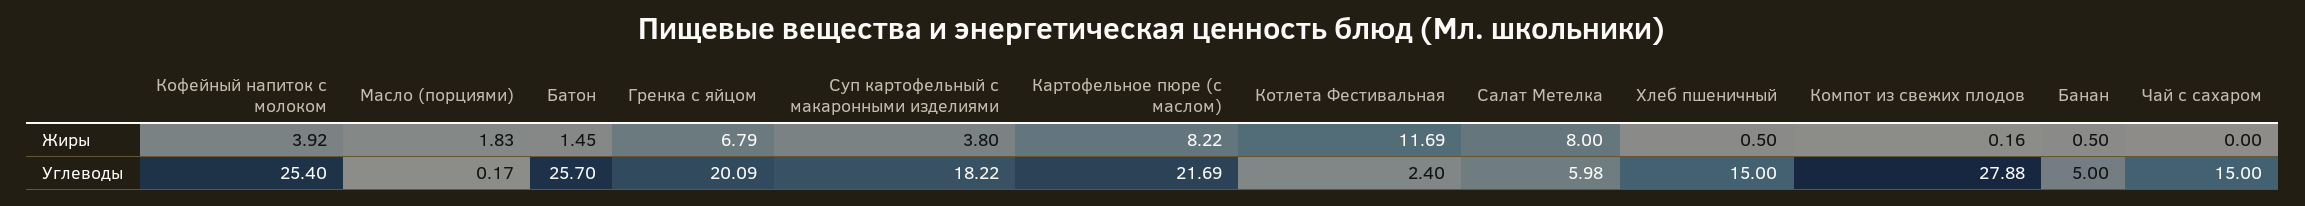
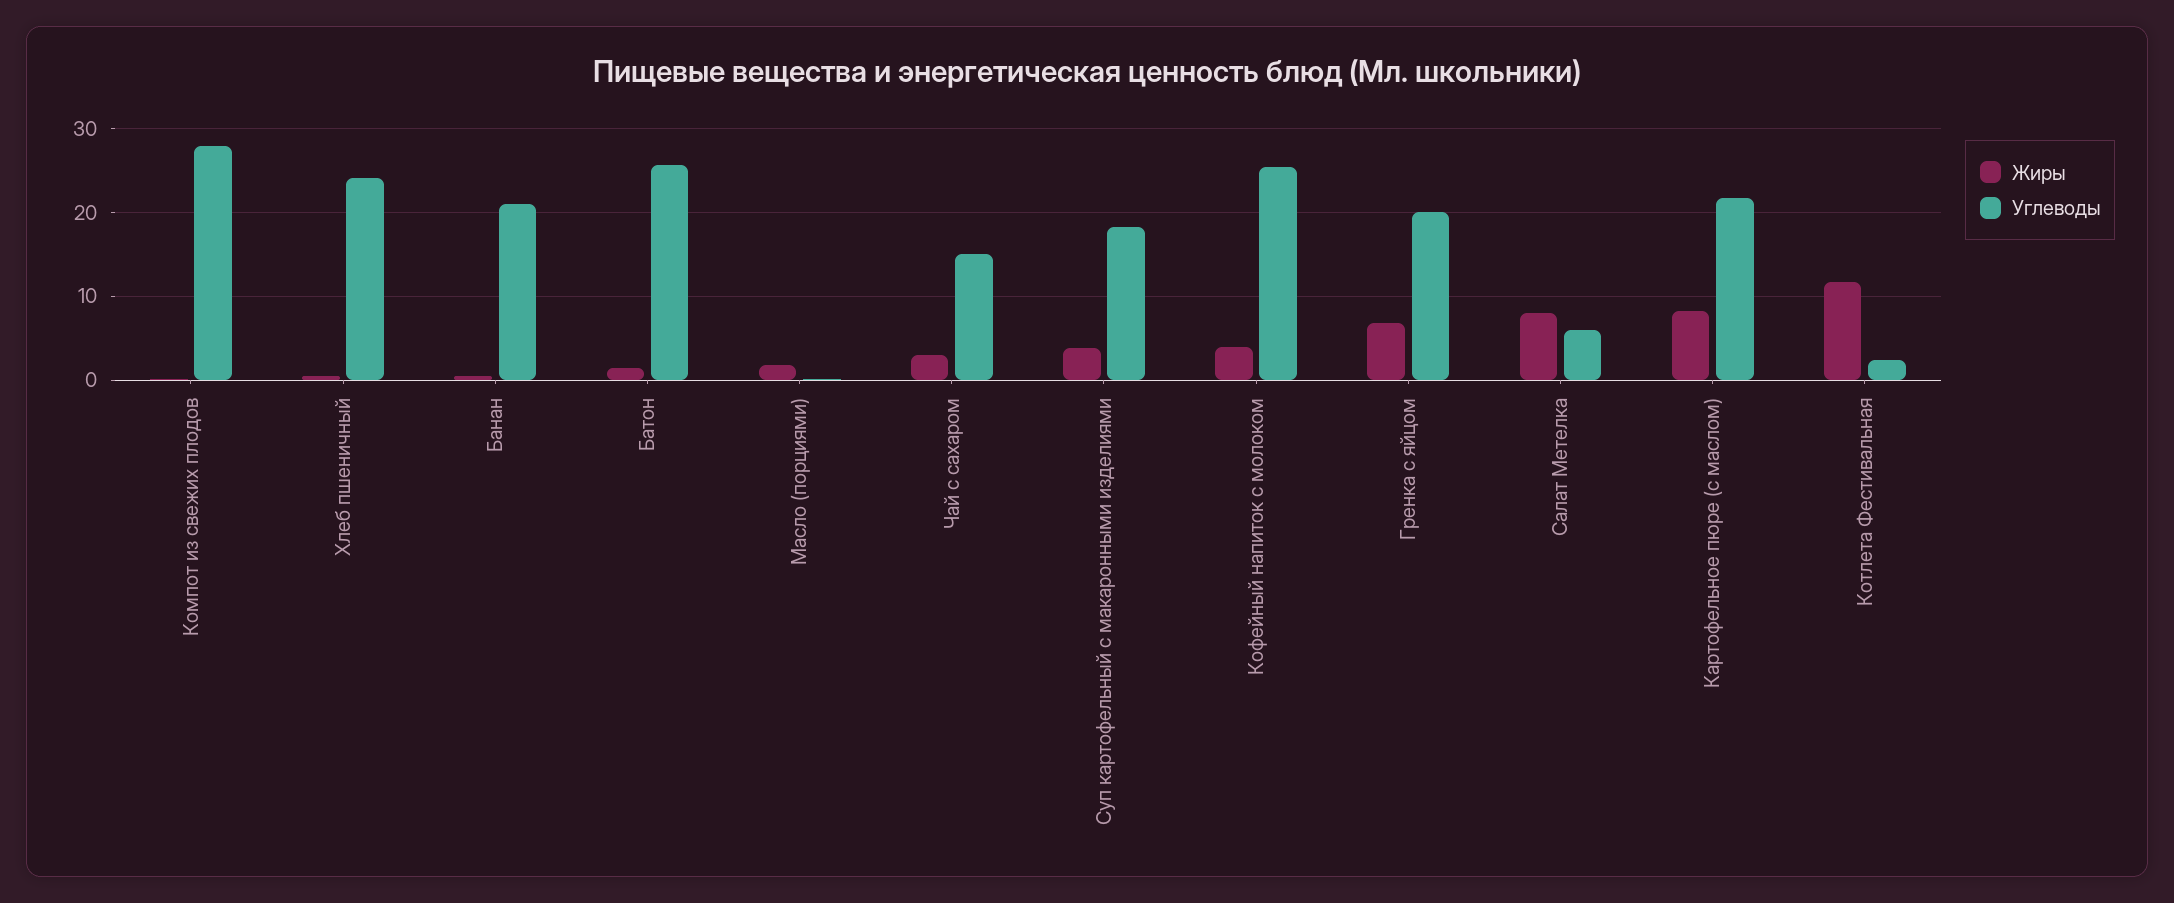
  {
    "Жиры": {
      "Кофейный напиток с молоком": 3.92,
      "Масло (порциями)": 1.83,
      "Батон": 1.45,
      "Гренка с яйцом": 6.79,
      "Суп картофельный с макаронными изделиями": 3.8,
      "Картофельное пюре (с маслом)": 8.22,
      "Котлета Фестивальная": 11.69,
      "Салат Метелка": 8,
      "Хлеб пшеничный": 0.5,
      "Компот из свежих плодов": 0.16,
      "Банан": 0.5,
-     "Чай с сахаром": 0
+     "Чай с сахаром": 3
    },
    "Углеводы": {
      "Кофейный напиток с молоком": 25.4,
      "Масло (порциями)": 0.17,
      "Батон": 25.7,
      "Гренка с яйцом": 20.09,
      "Суп картофельный с макаронными изделиями": 18.22,
      "Картофельное пюре (с маслом)": 21.69,
      "Котлета Фестивальная": 2.4,
      "Салат Метелка": 5.98,
-     "Хлеб пшеничный": 15,
+     "Хлеб пшеничный": 24,
      "Компот из свежих плодов": 27.88,
-     "Банан": 5,
+     "Банан": 21,
      "Чай с сахаром": 15
    }
  }

